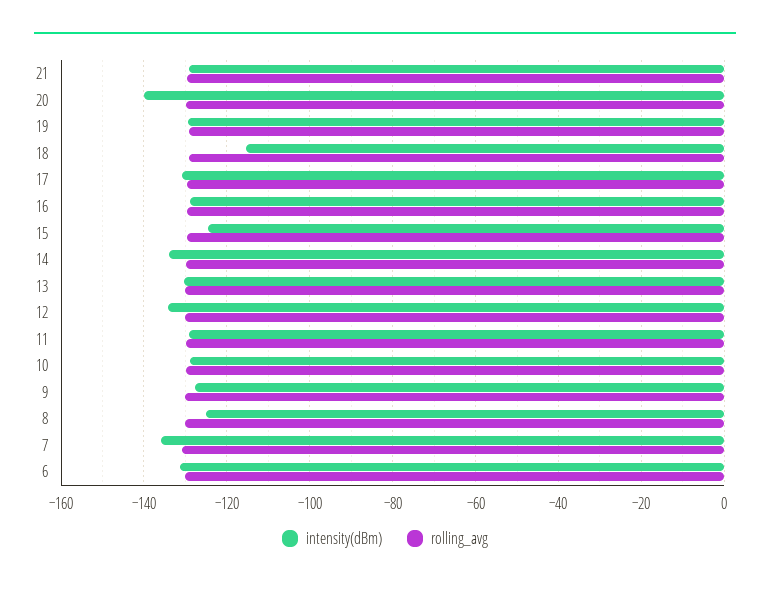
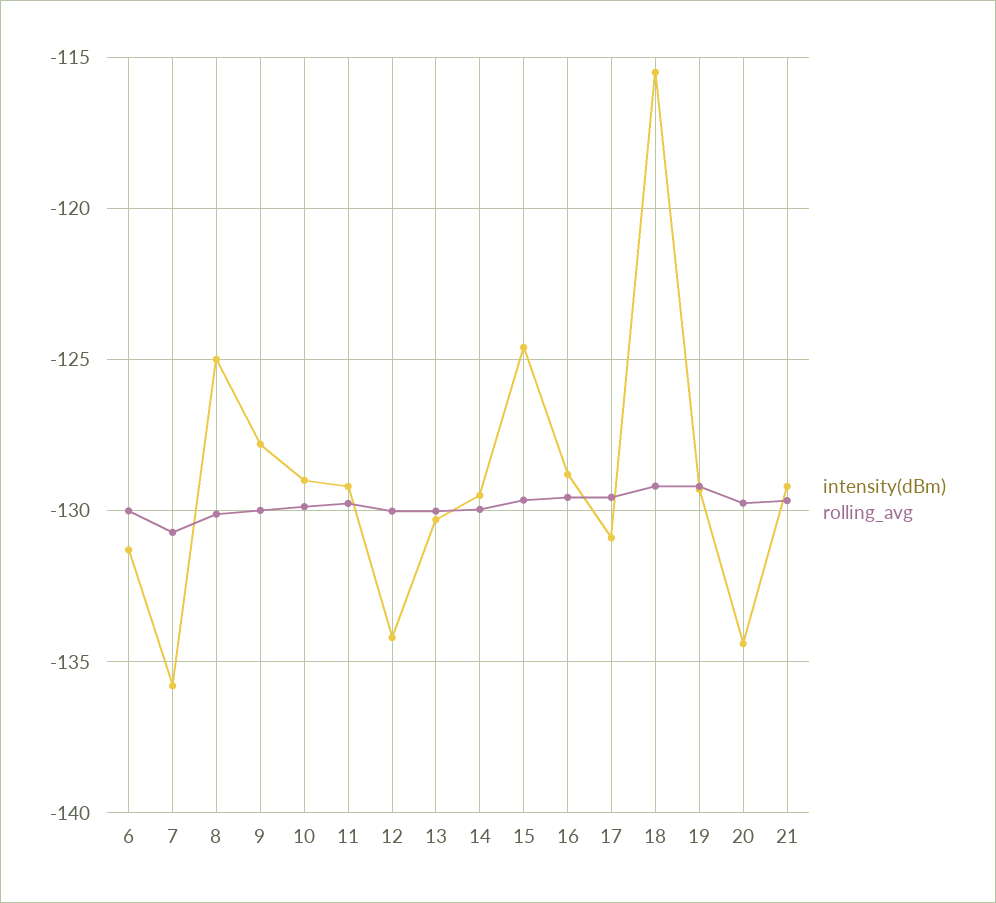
  {
    "intensity(dBm)": {
      "21": -129,
-     "20": -140,
+     "20": -134.5,
      "19": -129.5,
      "18": -115.5,
      "17": -131,
      "16": -129,
      "15": -124.5,
-     "14": -134,
+     "14": -129.5,
      "13": -130.5,
      "12": -134,
      "11": -129,
      "10": -129,
      "9": -128,
      "8": -125,
      "7": -136,
      "6": -131.5
    },
    "rolling_avg": {
      "21": -129.5,
      "20": -130,
      "19": -129,
      "18": -129,
      "17": -129.5,
      "16": -129.5,
      "15": -129.5,
      "14": -130,
      "13": -130,
      "12": -130,
      "11": -130,
      "10": -130,
      "9": -130,
      "8": -130,
      "7": -130.5,
      "6": -130
    }
  }

